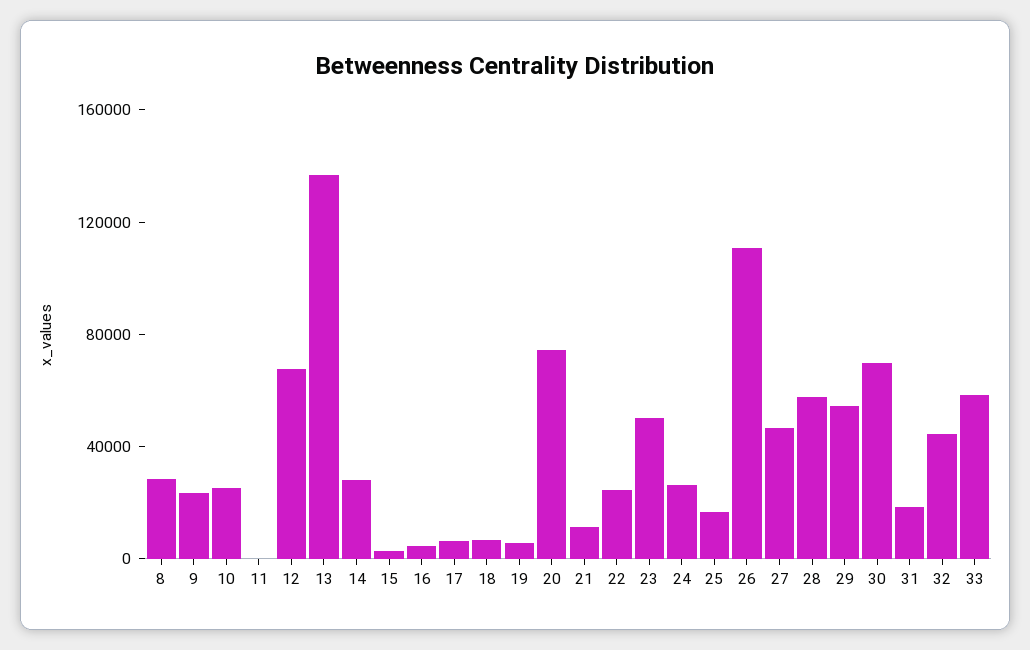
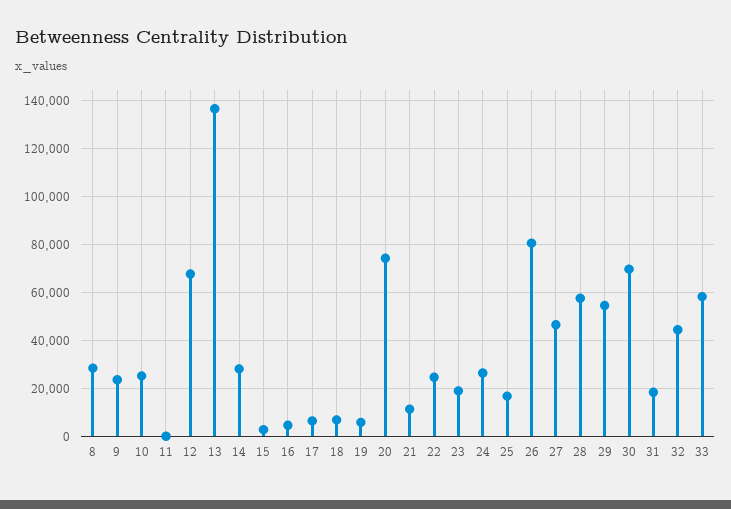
  {
    "8": 30000,
    "9": 25000,
    "10": 25000,
    "11": 0,
    "12": 70000,
    "13": 135000,
    "14": 30000,
    "15": 5000,
    "16": 5000,
    "17": 5000,
    "18": 5000,
    "19": 5000,
    "20": 75000,
    "21": 10000,
    "22": 25000,
-   "23": 50000,
+   "23": 20000,
    "24": 25000,
    "25": 15000,
-   "26": 110000,
+   "26": 80000,
    "27": 45000,
    "28": 60000,
    "29": 55000,
    "30": 70000,
    "31": 20000,
    "32": 45000,
    "33": 60000
  }

